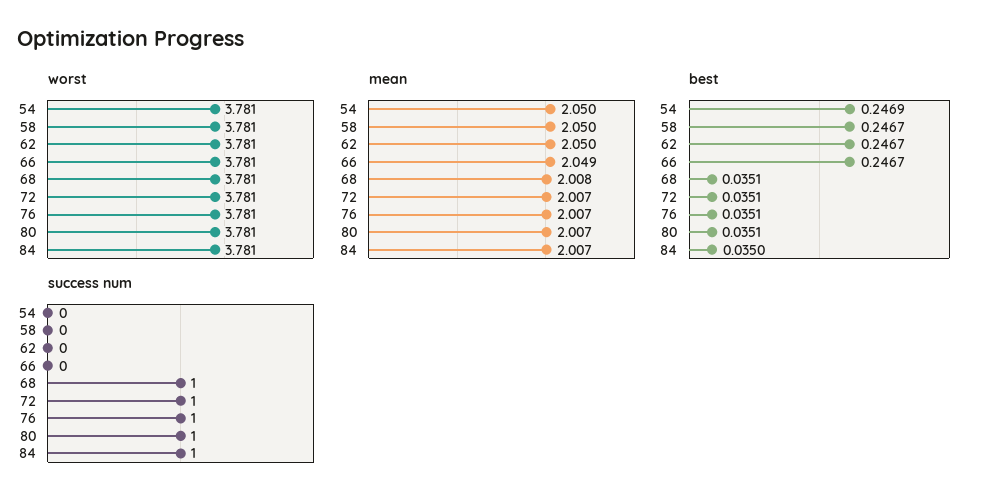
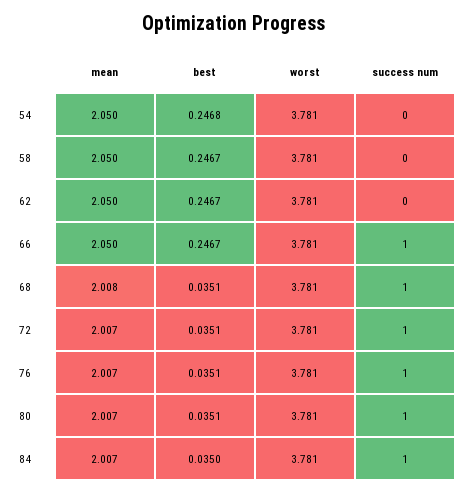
  {
    "worst": {
      "54": 3.781,
      "58": 3.781,
      "62": 3.781,
      "66": 3.781,
      "68": 3.781,
      "72": 3.781,
      "76": 3.781,
      "80": 3.781,
      "84": 3.781
    },
    "mean": {
      "54": 2.05,
      "58": 2.05,
      "62": 2.05,
-     "66": 2.049,
+     "66": 2.05,
      "68": 2.008,
      "72": 2.007,
      "76": 2.007,
      "80": 2.007,
      "84": 2.007
    },
    "best": {
-     "54": 0.2469,
+     "54": 0.2468,
      "58": 0.2467,
      "62": 0.2467,
      "66": 0.2467,
      "68": 0.0351,
      "72": 0.0351,
      "76": 0.0351,
      "80": 0.0351,
      "84": 0.035
    },
    "success num": {
      "54": 0,
      "58": 0,
      "62": 0,
-     "66": 0,
+     "66": 1,
      "68": 1,
      "72": 1,
      "76": 1,
      "80": 1,
      "84": 1
    }
  }

